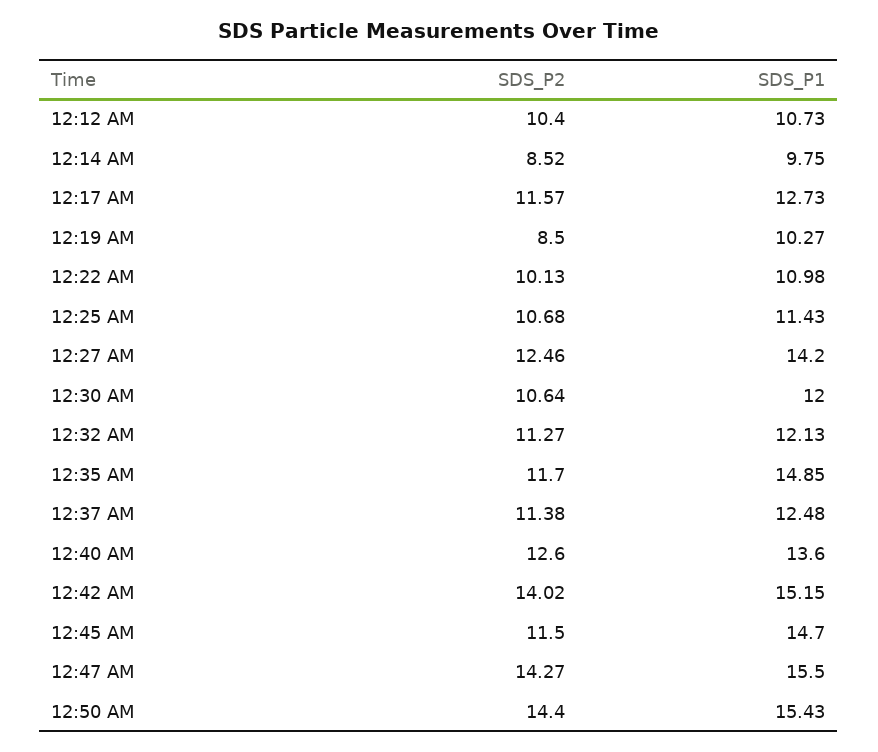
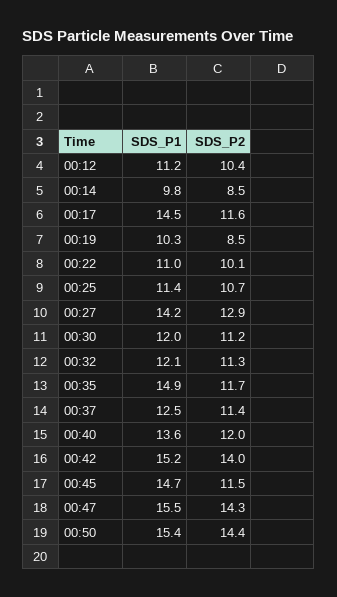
  {
    "SDS_P2": {
      "12:12 AM": 10.4,
      "12:14 AM": 8.52,
      "12:17 AM": 11.57,
      "12:19 AM": 8.5,
      "12:22 AM": 10.13,
      "12:25 AM": 10.68,
-     "12:27 AM": 12.46,
+     "12:27 AM": 12.9,
-     "12:30 AM": 10.64,
+     "12:30 AM": 11.2,
      "12:32 AM": 11.27,
      "12:35 AM": 11.7,
      "12:37 AM": 11.38,
-     "12:40 AM": 12.6,
+     "12:40 AM": 12,
      "12:42 AM": 14.02,
      "12:45 AM": 11.5,
      "12:47 AM": 14.27,
      "12:50 AM": 14.4
    },
    "SDS_P1": {
-     "12:12 AM": 10.73,
+     "12:12 AM": 11.2,
      "12:14 AM": 9.75,
-     "12:17 AM": 12.73,
+     "12:17 AM": 14.5,
      "12:19 AM": 10.27,
      "12:22 AM": 10.98,
      "12:25 AM": 11.43,
      "12:27 AM": 14.2,
      "12:30 AM": 12,
      "12:32 AM": 12.13,
      "12:35 AM": 14.85,
      "12:37 AM": 12.48,
      "12:40 AM": 13.6,
      "12:42 AM": 15.15,
      "12:45 AM": 14.7,
      "12:47 AM": 15.5,
      "12:50 AM": 15.43
    }
  }

